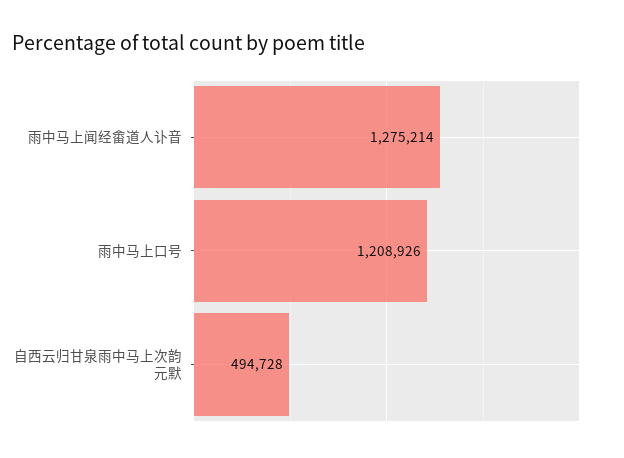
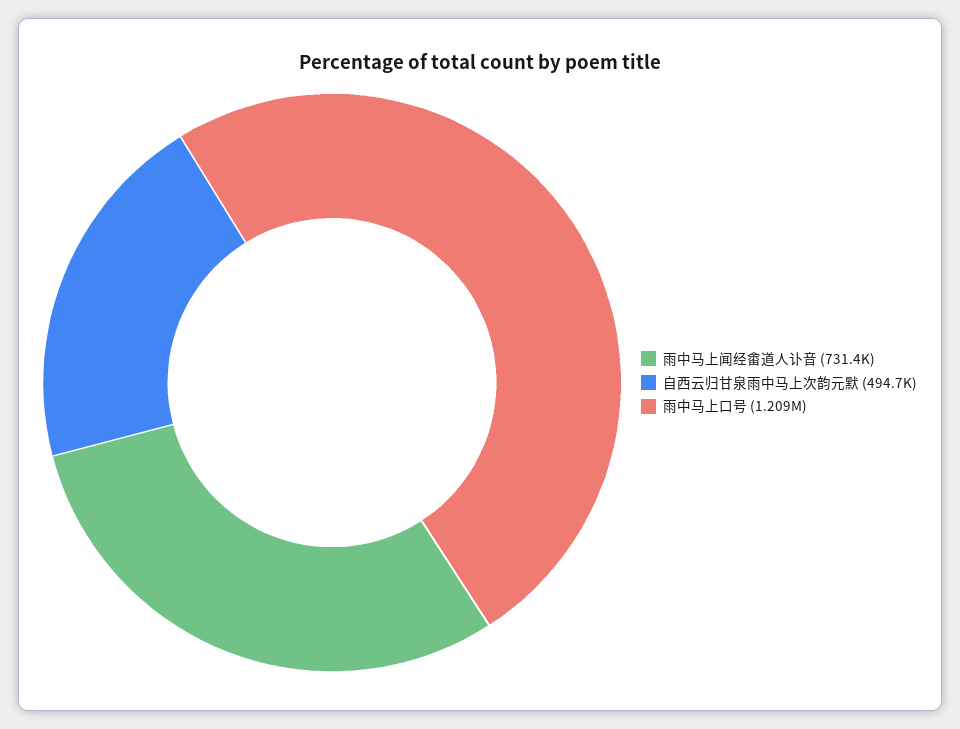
  {
-   "雨中马上闻经畬道人讣音": 1275214,
+   "雨中马上闻经畬道人讣音": 731400,
    "雨中马上口号": 1208926,
    "自西云归甘泉雨中马上次韵元默": 494728
  }

